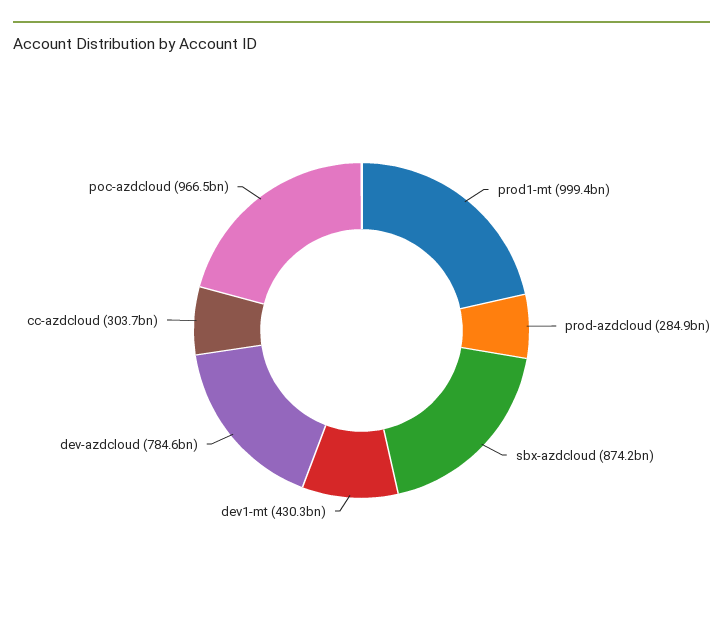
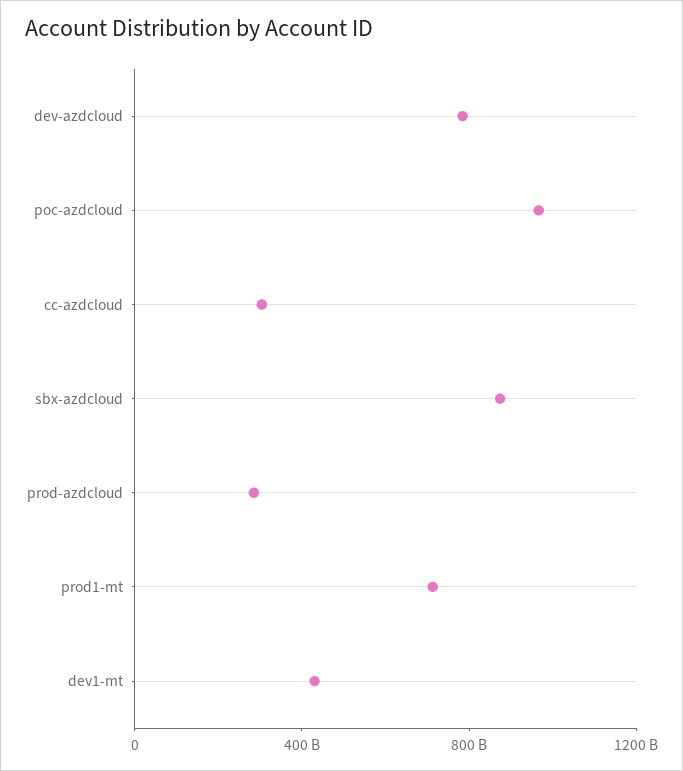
  {
-   "prod1-mt": 999400000000,
+   "prod1-mt": 700000000000,
    "prod-azdcloud": 284900000000,
    "sbx-azdcloud": 874200000000,
    "dev1-mt": 430300000000,
    "dev-azdcloud": 784600000000,
    "cc-azdcloud": 303700000000,
    "poc-azdcloud": 966500000000
  }

